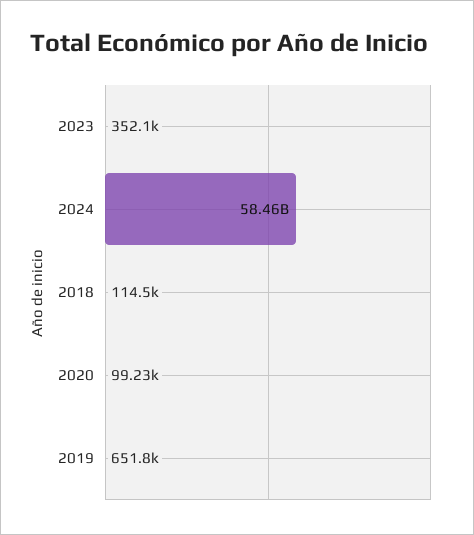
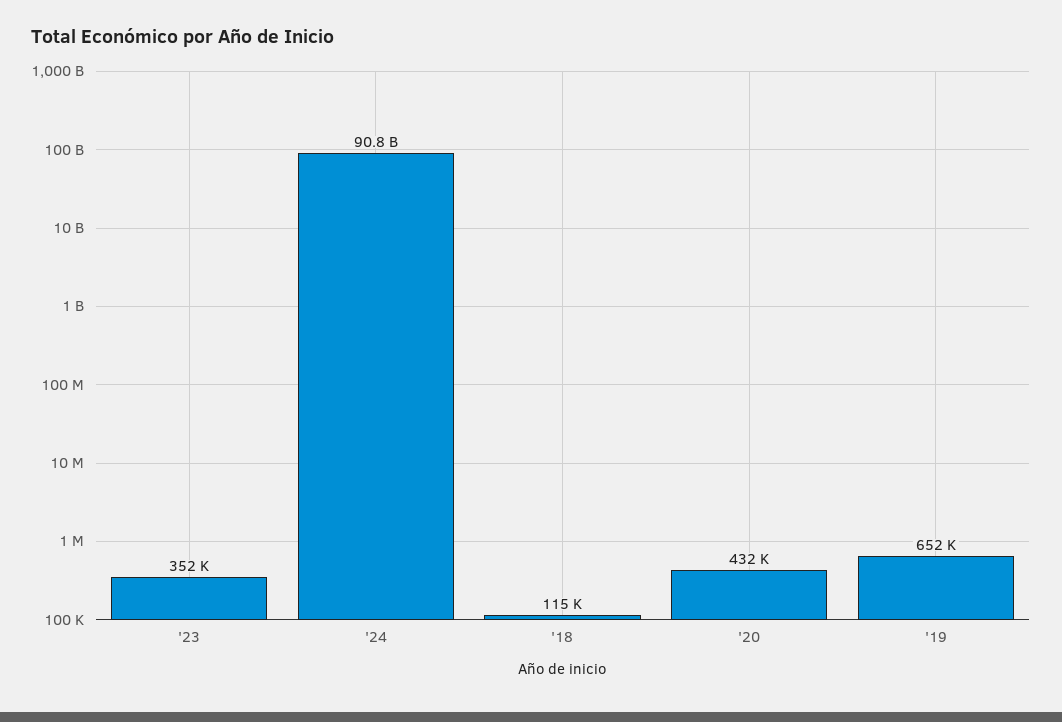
  {
    "2023": 352100,
-   "2024": 58460000000,
+   "2024": 90800000000,
    "2018": 114500,
-   "2020": 99230,
+   "2020": 432000,
    "2019": 651800
  }

